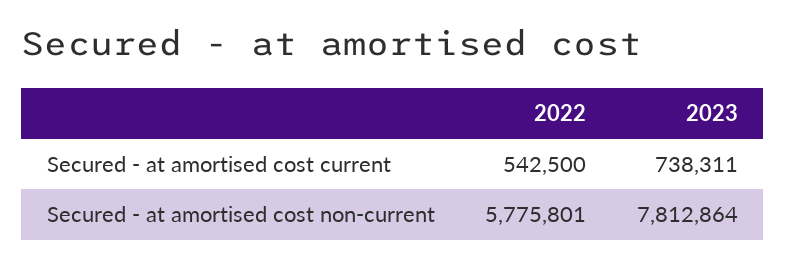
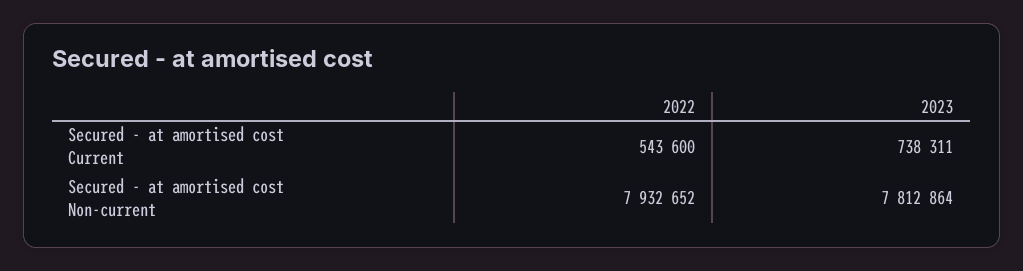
  {
    "2022": {
-     "Secured - at amortised cost current": 542500,
+     "Secured - at amortised cost current": 543600,
-     "Secured - at amortised cost non-current": 5775801
+     "Secured - at amortised cost non-current": 7932652
    },
    "2023": {
      "Secured - at amortised cost current": 738311,
      "Secured - at amortised cost non-current": 7812864
    }
  }

